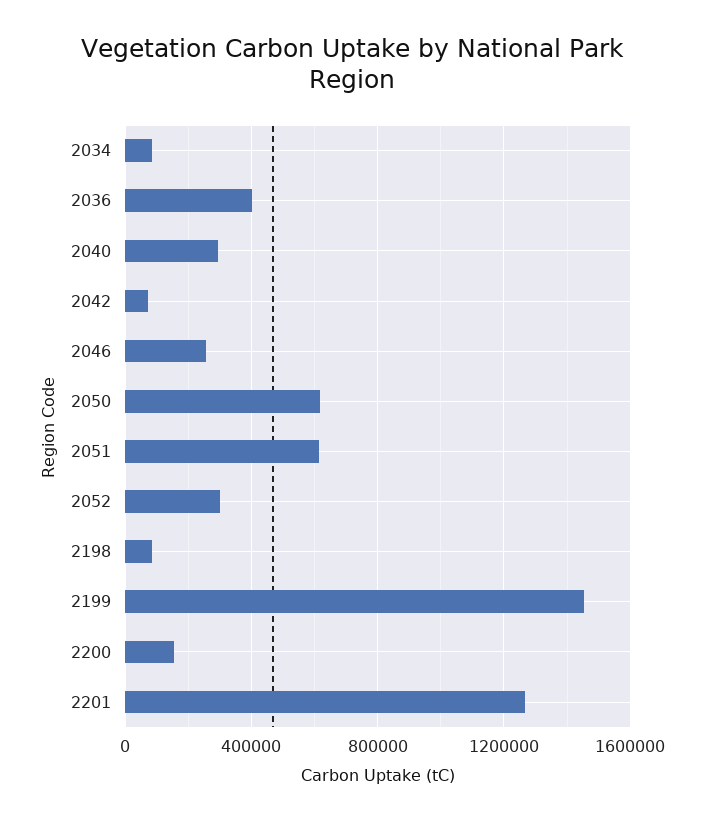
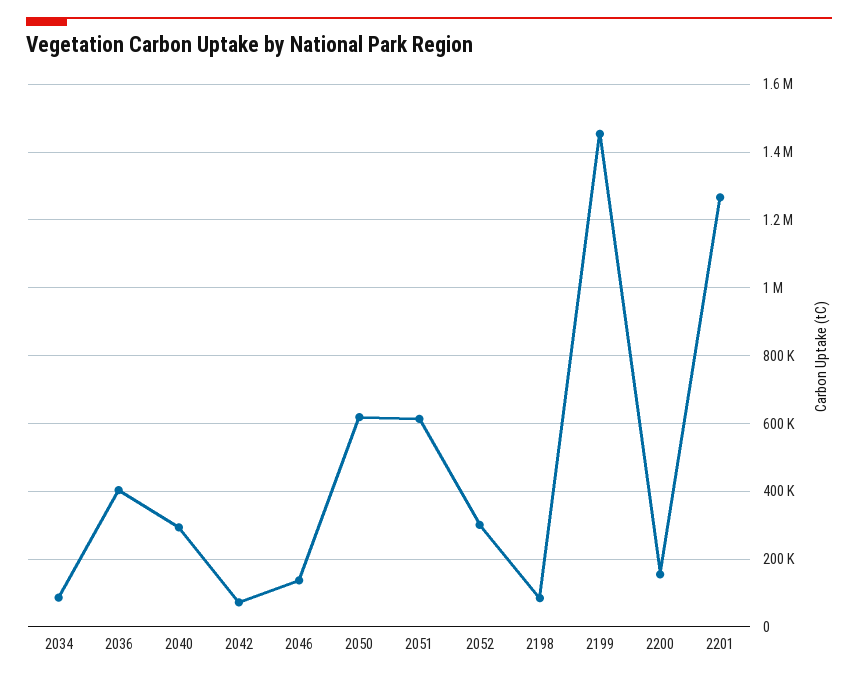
  {
    "2034": 80000,
    "2036": 400000,
    "2040": 300000,
    "2042": 80000,
-   "2046": 250000,
+   "2046": 140000,
    "2050": 620000,
    "2051": 620000,
    "2052": 300000,
    "2198": 80000,
    "2199": 1460000,
    "2200": 160000,
    "2201": 1260000
  }

